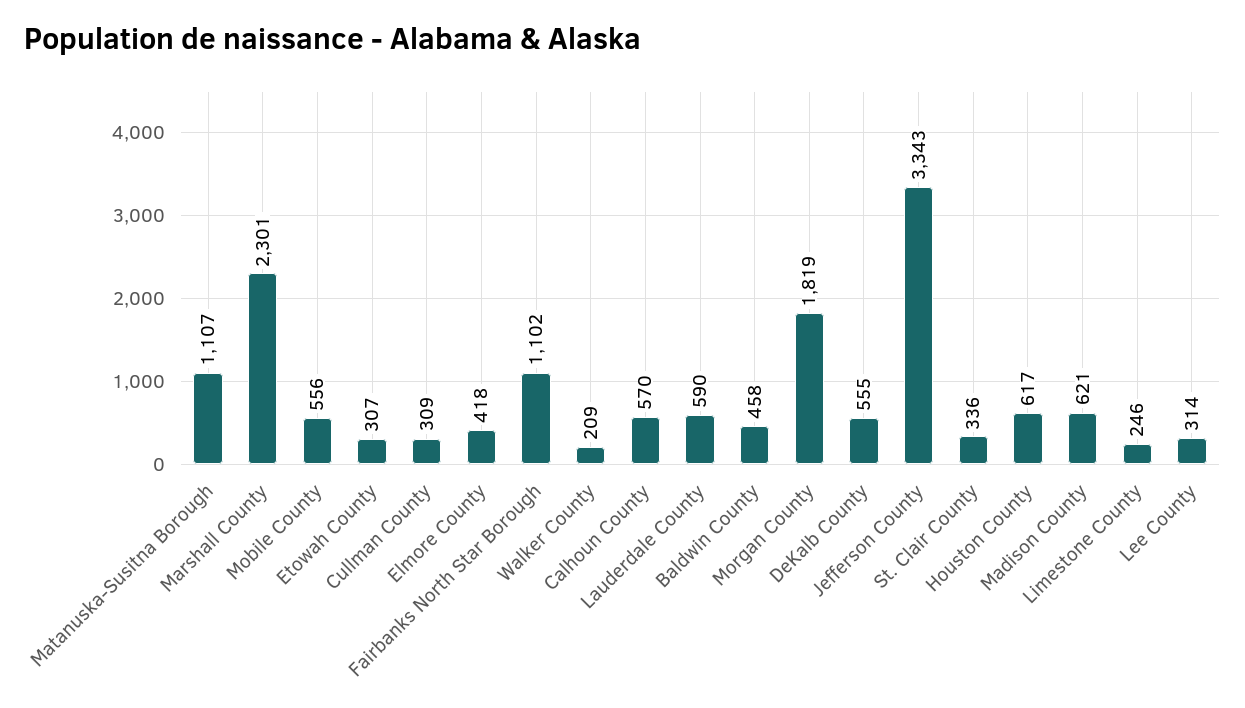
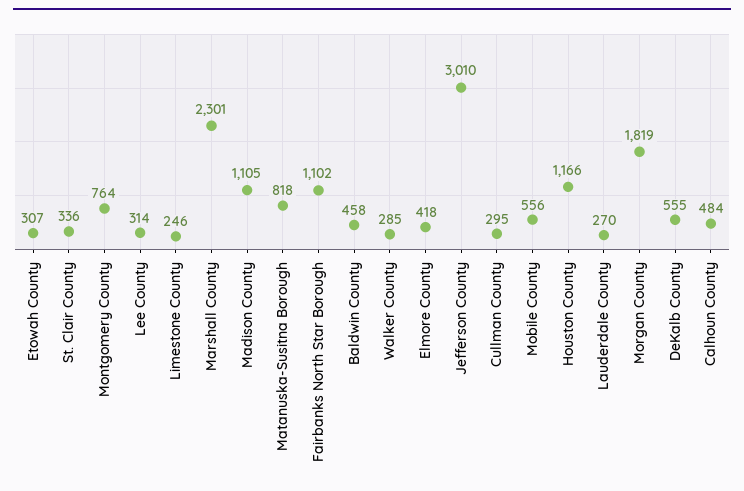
  {
-   "Matanuska-Susitna Borough": 1107,
+   "Matanuska-Susitna Borough": 818,
    "Marshall County": 2301,
    "Mobile County": 556,
    "Etowah County": 307,
-   "Cullman County": 309,
+   "Cullman County": 295,
    "Elmore County": 418,
    "Fairbanks North Star Borough": 1102,
-   "Walker County": 209,
+   "Walker County": 285,
-   "Calhoun County": 570,
+   "Calhoun County": 484,
-   "Lauderdale County": 590,
+   "Lauderdale County": 270,
    "Baldwin County": 458,
    "Morgan County": 1819,
    "DeKalb County": 555,
-   "Jefferson County": 3343,
+   "Jefferson County": 3010,
    "St. Clair County": 336,
-   "Houston County": 617,
+   "Houston County": 1166,
-   "Madison County": 621,
+   "Madison County": 1105,
    "Limestone County": 246,
-   "Lee County": 314
+   "Lee County": 314,
+   "Montgomery County": 764
  }

